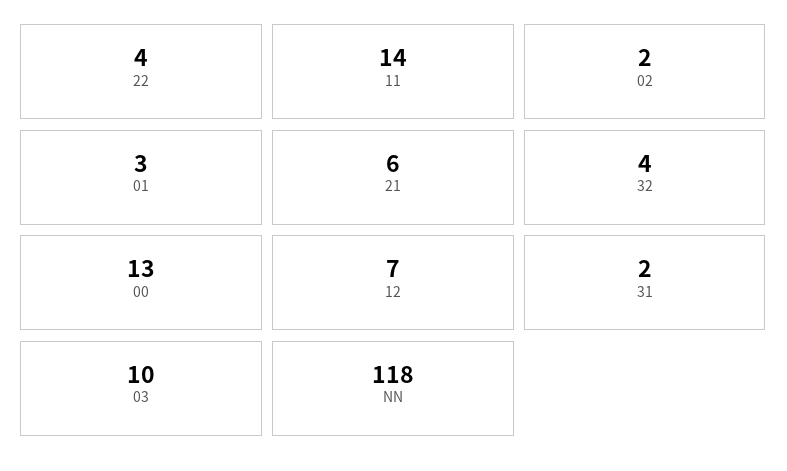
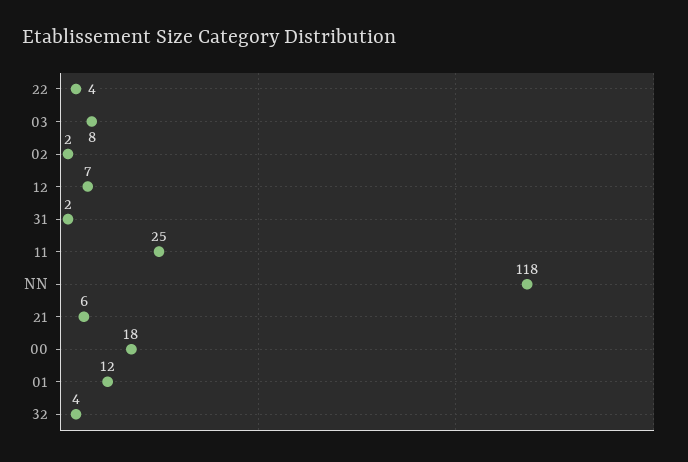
  {
    "22": 4,
-   "11": 14,
+   "11": 25,
    "02": 2,
-   "01": 3,
+   "01": 12,
    "21": 6,
    "32": 4,
-   "00": 13,
+   "00": 18,
    "12": 7,
    "31": 2,
-   "03": 10,
+   "03": 8,
    "NN": 118
  }

